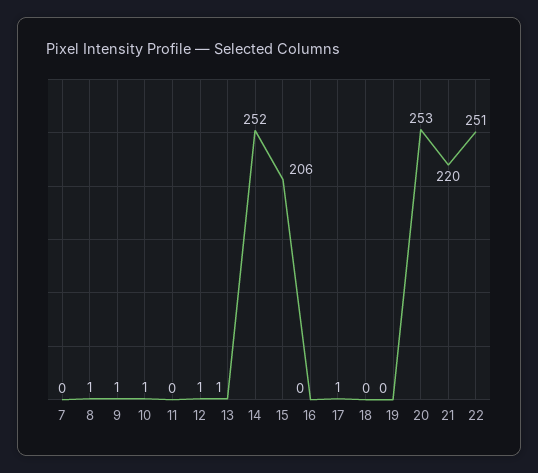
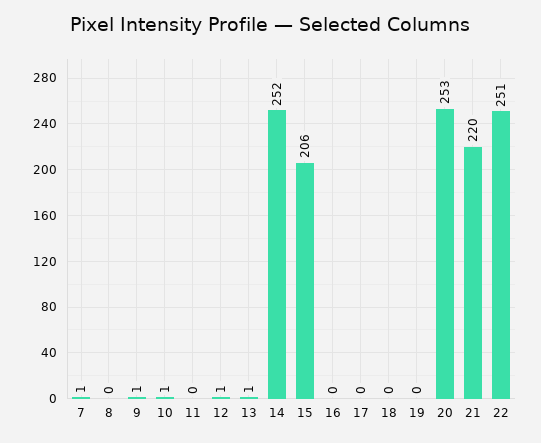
  {
-   "7": 0,
+   "7": 1,
-   "8": 1,
+   "8": 0,
    "9": 1,
    "10": 1,
    "11": 0,
    "12": 1,
    "13": 1,
    "14": 252,
    "15": 206,
    "16": 0,
-   "17": 1,
+   "17": 0,
    "18": 0,
    "19": 0,
    "20": 253,
    "21": 220,
    "22": 251
  }

